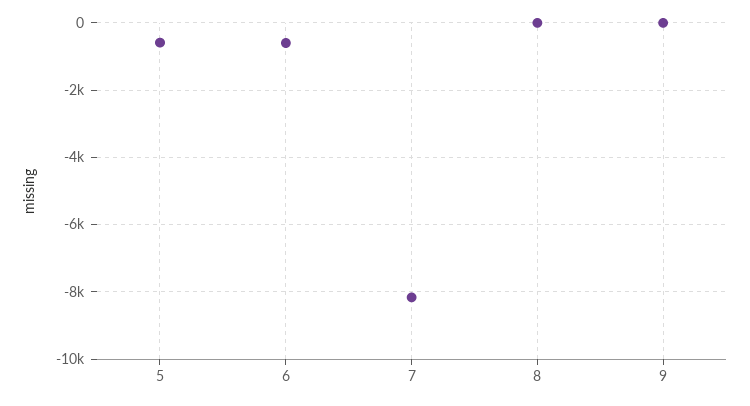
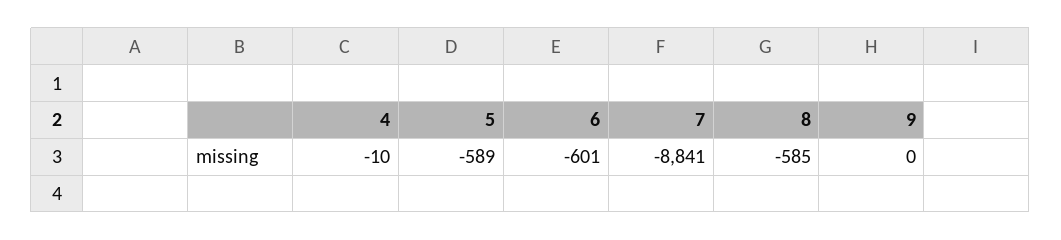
  {
    "5": -589,
    "6": -601,
-   "7": -8200,
+   "7": -8841,
-   "8": 0,
+   "8": -585,
-   "9": 0
+   "9": 0,
+   "4": -10
  }

